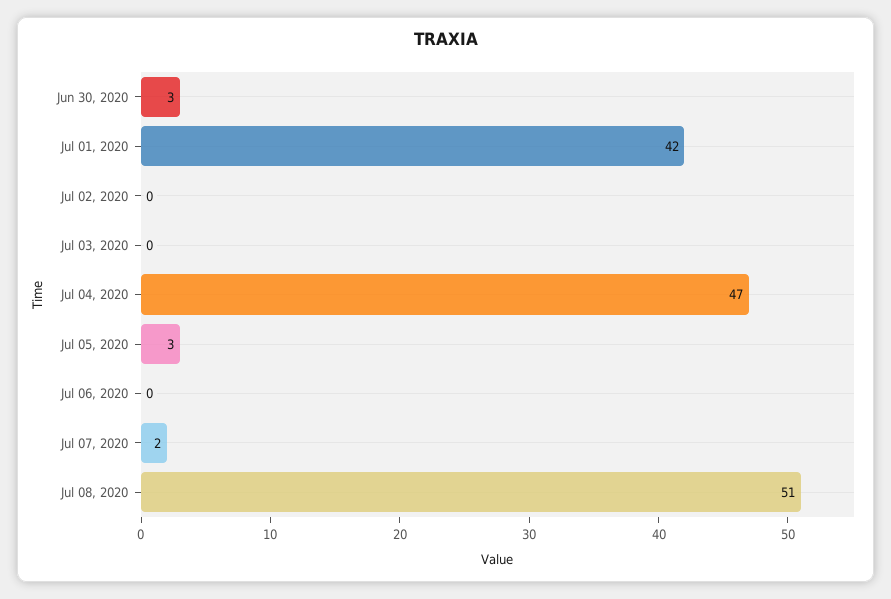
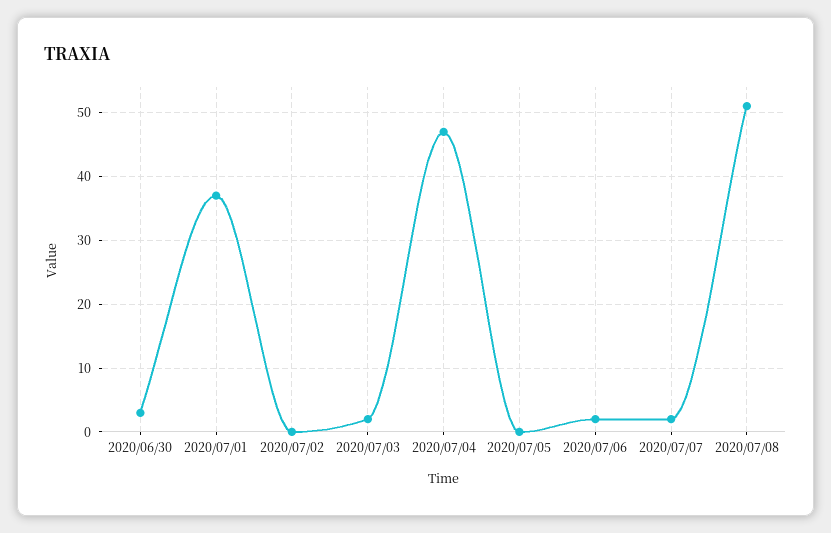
  {
    "Jun 30, 2020": 3,
-   "Jul 01, 2020": 42,
+   "Jul 01, 2020": 37,
    "Jul 02, 2020": 0,
-   "Jul 03, 2020": 0,
+   "Jul 03, 2020": 2,
    "Jul 04, 2020": 47,
-   "Jul 05, 2020": 3,
+   "Jul 05, 2020": 0,
-   "Jul 06, 2020": 0,
+   "Jul 06, 2020": 2,
    "Jul 07, 2020": 2,
    "Jul 08, 2020": 51
  }

